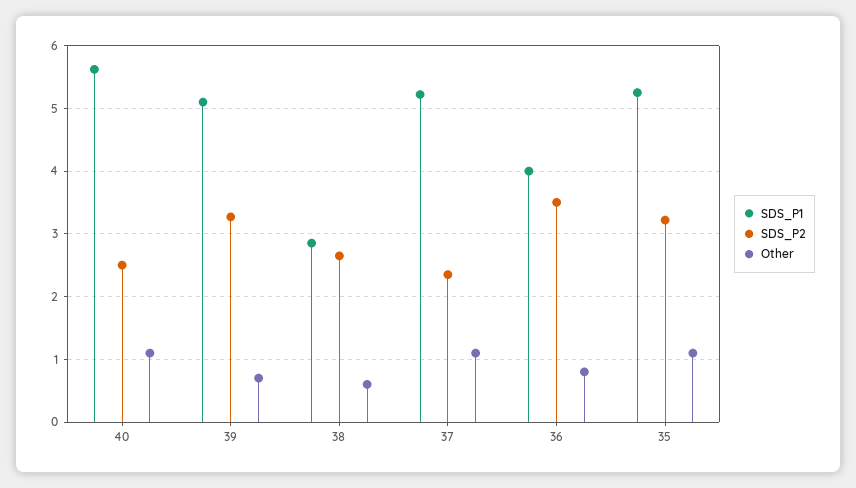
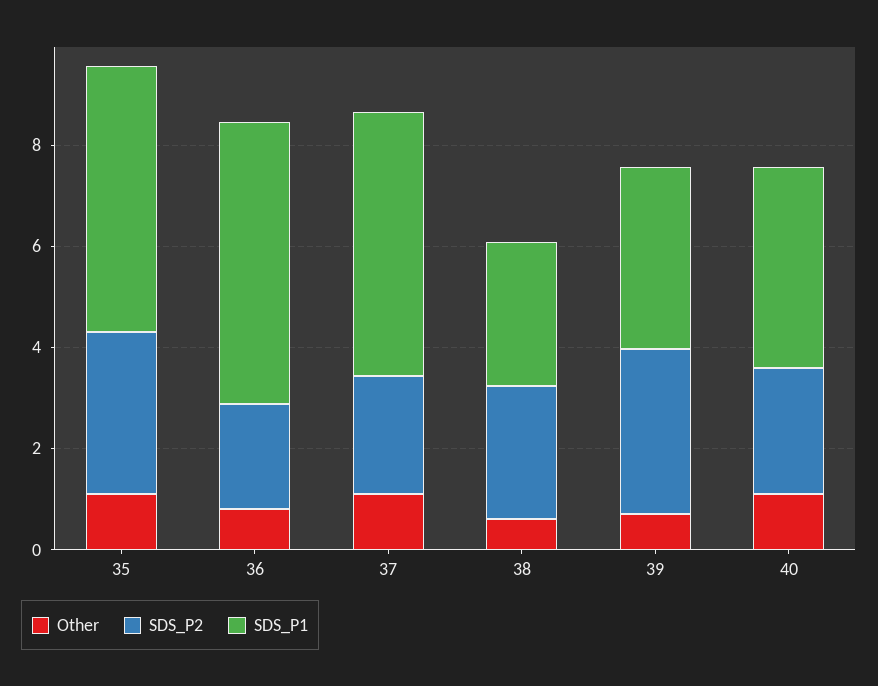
  {
    "SDS_P1": {
-     "40": 5.6,
+     "40": 4,
-     "39": 5.1,
+     "39": 3.5,
      "38": 2.9,
      "37": 5.2,
-     "36": 4,
+     "36": 5.5,
      "35": 5.3
    },
    "SDS_P2": {
      "40": 2.5,
      "39": 3.3,
      "38": 2.7,
      "37": 2.4,
-     "36": 3.5,
+     "36": 2,
      "35": 3.2
    },
    "Other": {
      "40": 1.1,
      "39": 0.7,
      "38": 0.6,
      "37": 1.1,
      "36": 0.8,
      "35": 1.1
    }
  }

